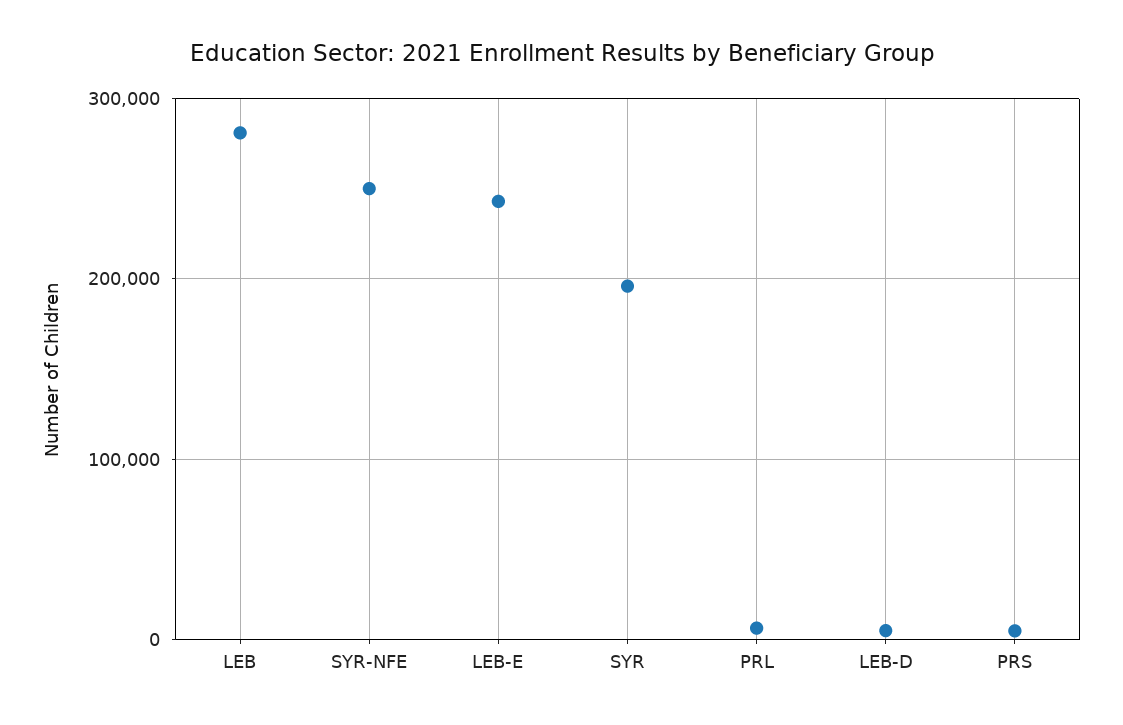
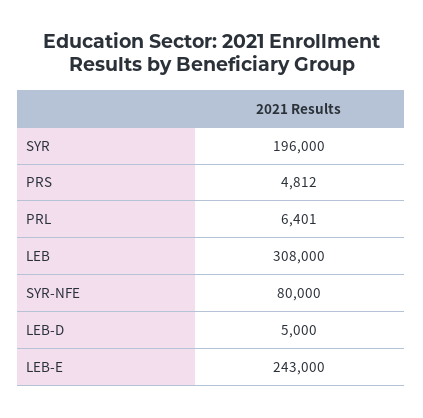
  {
-   "LEB": 280000,
+   "LEB": 308000,
-   "SYR-NFE": 250000,
+   "SYR-NFE": 80000,
    "LEB-E": 243000,
    "SYR": 196000,
    "PRL": 6401,
    "LEB-D": 5000,
    "PRS": 4812
  }

